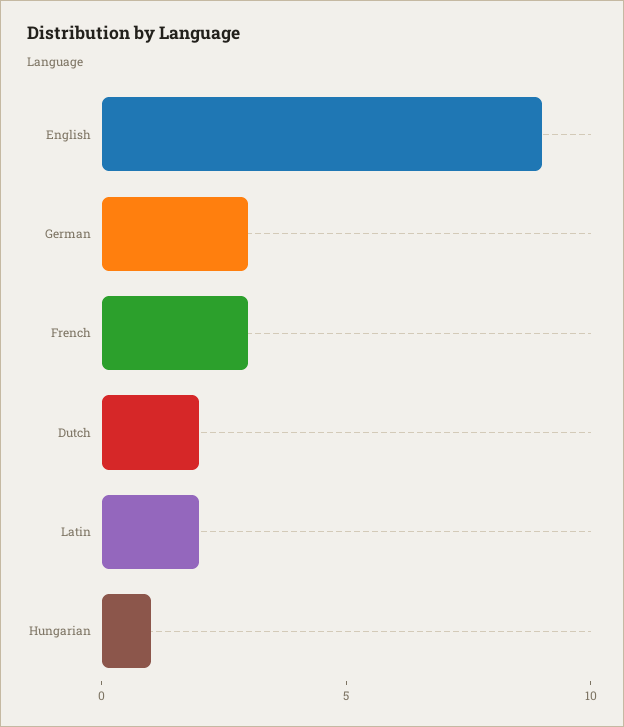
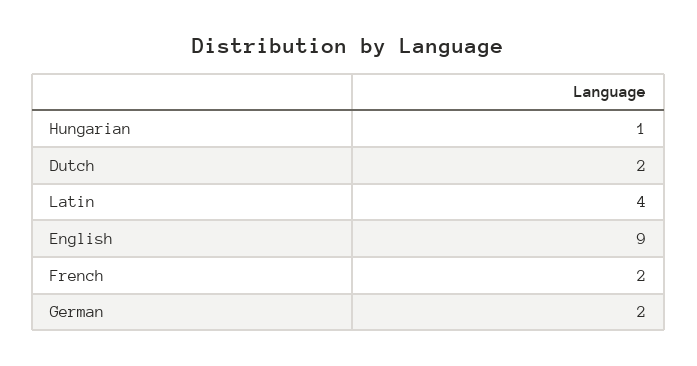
  {
    "English": 9,
-   "German": 3,
+   "German": 2,
-   "French": 3,
+   "French": 2,
    "Dutch": 2,
-   "Latin": 2,
+   "Latin": 4,
    "Hungarian": 1
  }

